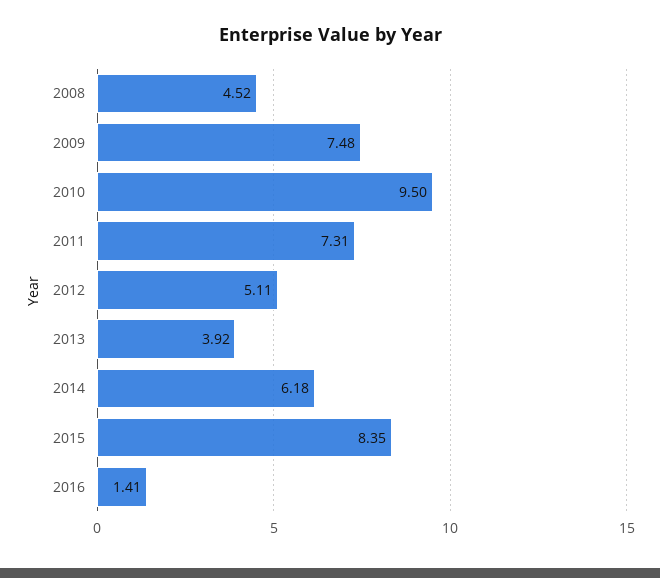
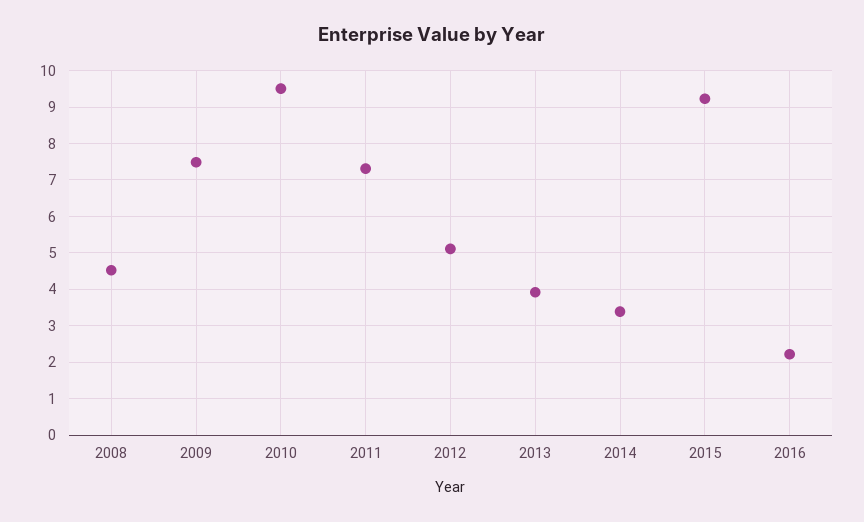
  {
    "2008": 4.52,
    "2009": 7.48,
    "2010": 9.5,
    "2011": 7.31,
    "2012": 5.11,
    "2013": 3.92,
-   "2014": 6.18,
+   "2014": 3.4,
-   "2015": 8.35,
+   "2015": 9.2,
-   "2016": 1.41
+   "2016": 2.2
  }

